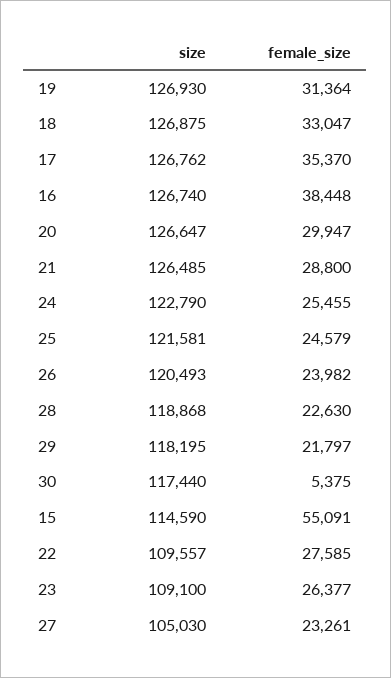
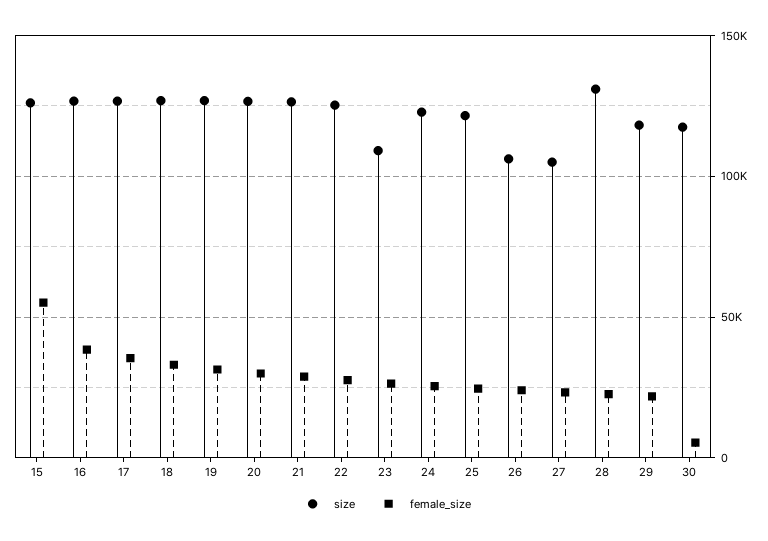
  {
    "size": {
      "19": 126930,
      "18": 126875,
      "17": 126762,
      "16": 126740,
      "20": 126647,
      "21": 126485,
      "24": 122790,
      "25": 121581,
-     "26": 120493,
+     "26": 105000,
-     "28": 118868,
+     "28": 130000,
      "29": 118195,
      "30": 117440,
-     "15": 114590,
+     "15": 125000,
-     "22": 109557,
+     "22": 125000,
      "23": 109100,
      "27": 105030
    },
    "female_size": {
      "19": 31364,
      "18": 33047,
      "17": 35370,
      "16": 38448,
      "20": 29947,
      "21": 28800,
      "24": 25455,
      "25": 24579,
      "26": 23982,
      "28": 22630,
      "29": 21797,
      "30": 5375,
      "15": 55091,
      "22": 27585,
      "23": 26377,
      "27": 23261
    }
  }

